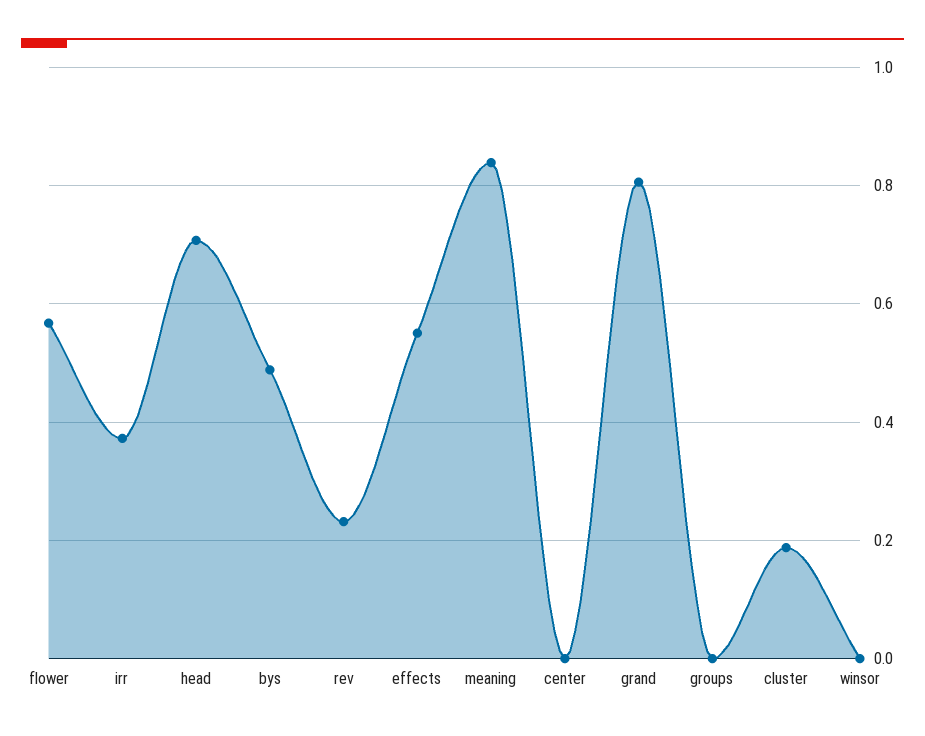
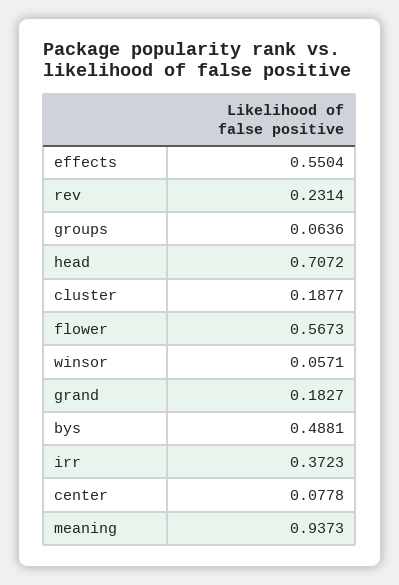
  {
    "flower": 0.5673,
    "irr": 0.3723,
    "head": 0.7072,
    "bys": 0.4881,
    "rev": 0.2314,
    "effects": 0.5504,
-   "meaning": 0.84,
+   "meaning": 0.9373,
-   "center": 0,
+   "center": 0.0778,
-   "grand": 0.8,
+   "grand": 0.1827,
-   "groups": 0,
+   "groups": 0.0636,
    "cluster": 0.1877,
-   "winsor": 0
+   "winsor": 0.0571
  }

